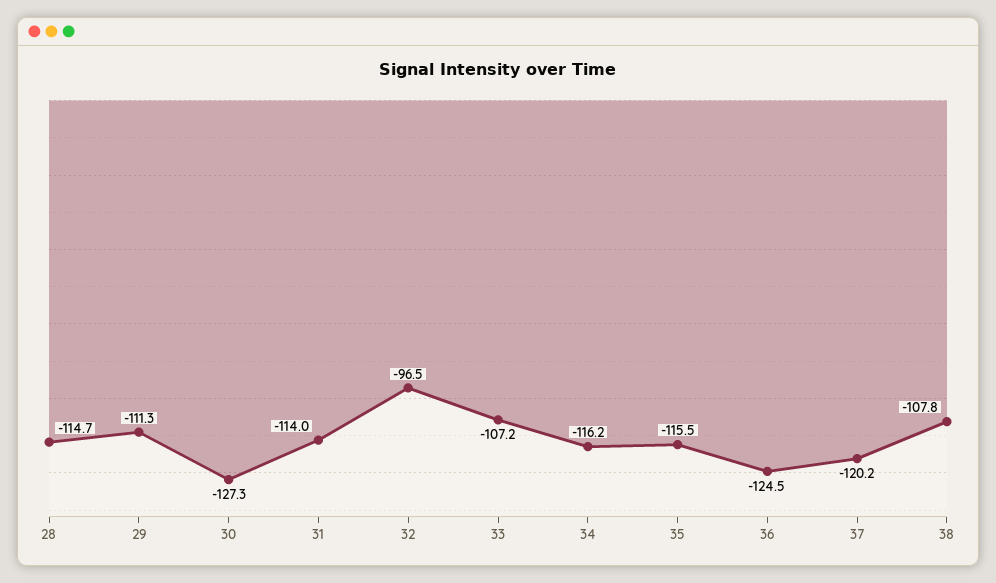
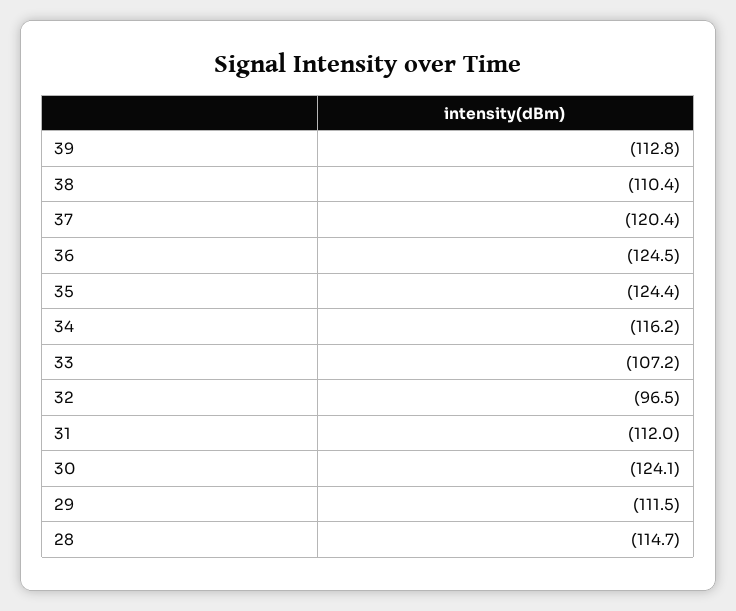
  {
    "28": -114.7,
-   "29": -111.3,
+   "29": -111.5,
-   "30": -127.3,
+   "30": -124.1,
-   "31": -114,
+   "31": -112,
    "32": -96.5,
    "33": -107.2,
    "34": -116.2,
-   "35": -115.5,
+   "35": -124.4,
    "36": -124.5,
-   "37": -120.2,
+   "37": -120.4,
-   "38": -107.8
+   "38": -110.4,
+   "39": -112.8
  }

